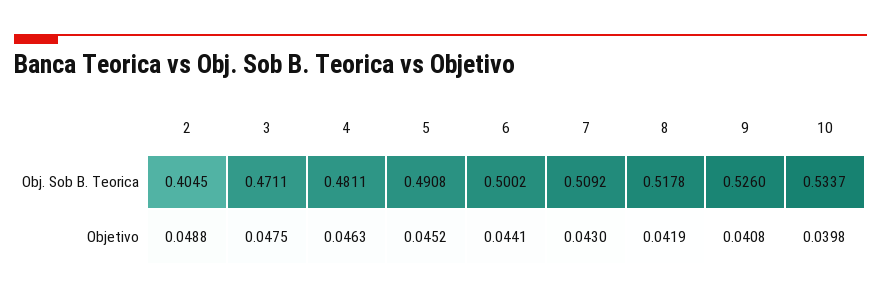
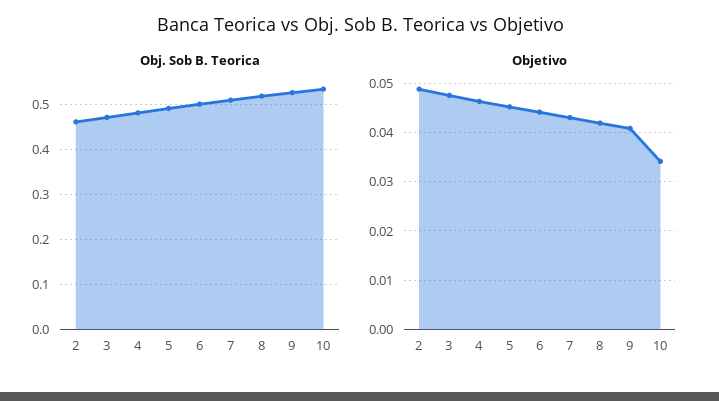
  {
    "Obj. Sob B. Teorica": {
-     "2": 0.4045,
+     "2": 0.46,
      "3": 0.4711,
      "4": 0.4811,
      "5": 0.4908,
      "6": 0.5002,
      "7": 0.5092,
      "8": 0.5178,
      "9": 0.526,
      "10": 0.5337
    },
    "Objetivo": {
      "2": 0.0488,
      "3": 0.0475,
      "4": 0.0463,
      "5": 0.0452,
      "6": 0.0441,
      "7": 0.043,
      "8": 0.0419,
      "9": 0.0408,
-     "10": 0.0398
+     "10": 0.034
    }
  }

